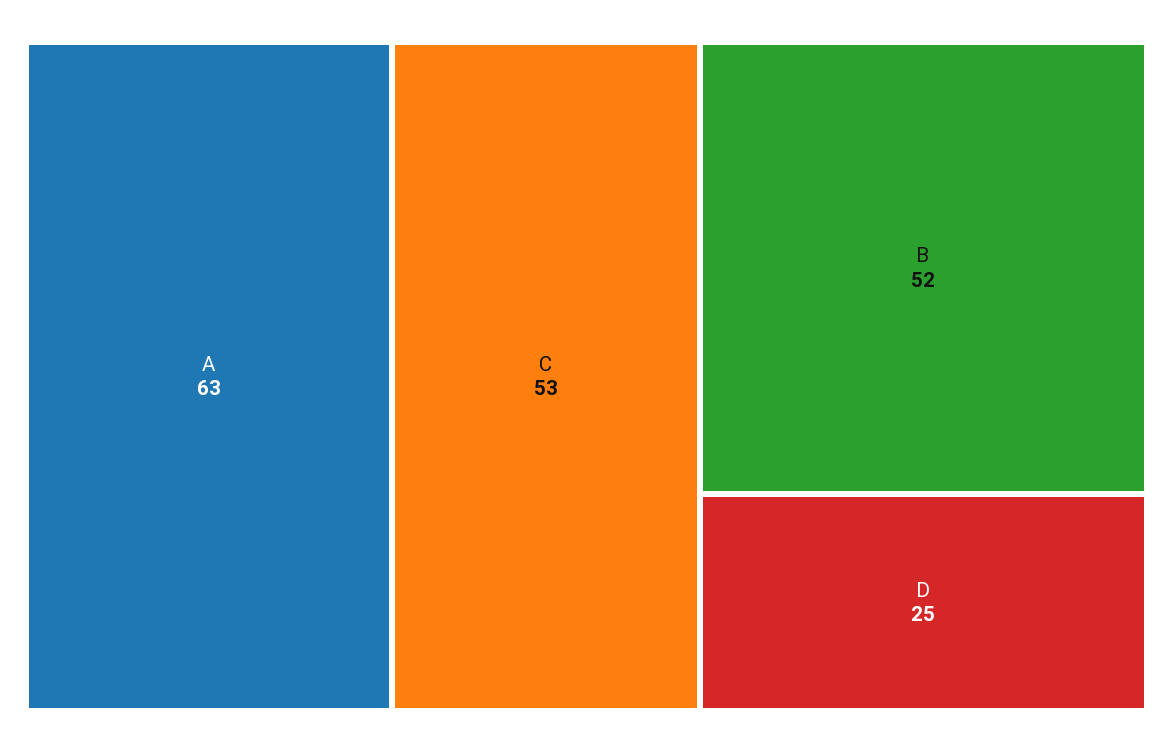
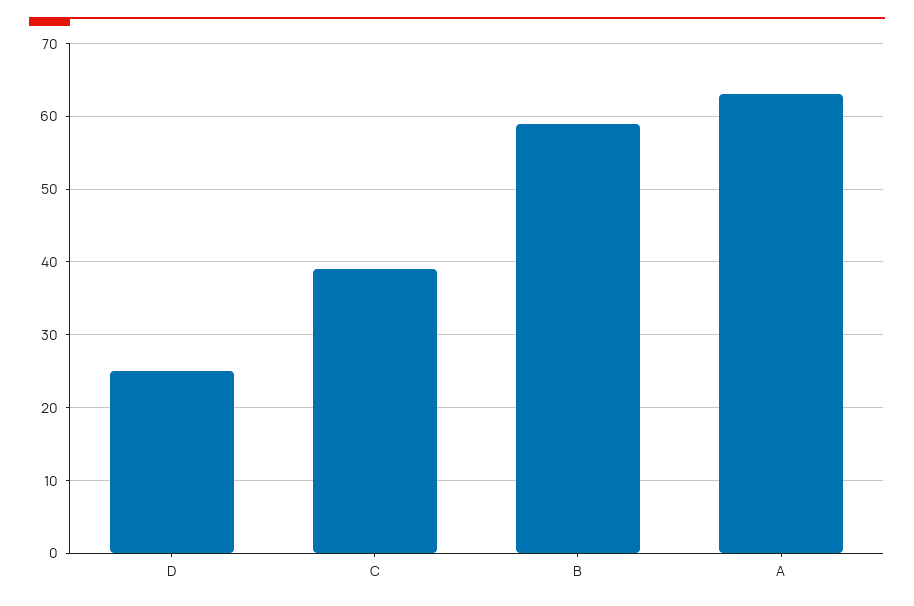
  {
    "A": 63,
-   "C": 53,
+   "C": 39,
-   "B": 52,
+   "B": 59,
    "D": 25
  }

